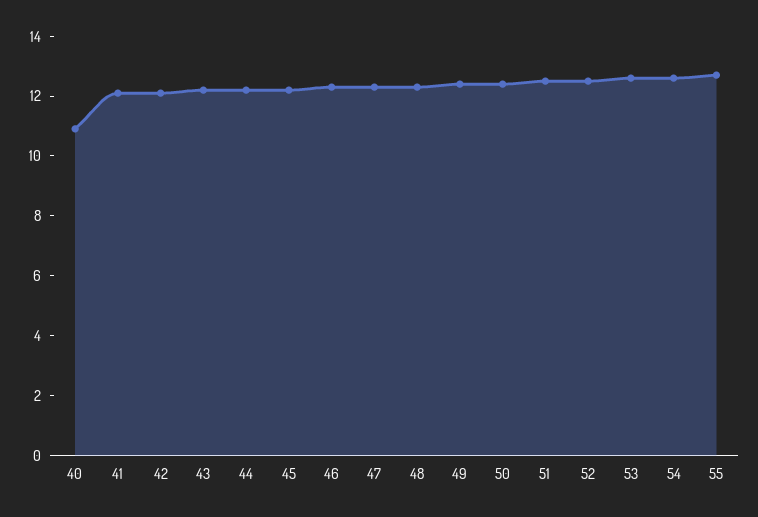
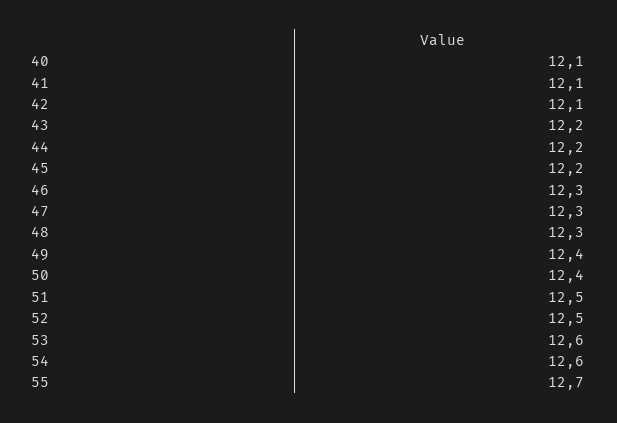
  {
-   "40": 11,
+   "40": 12.1,
    "41": 12.1,
    "42": 12.1,
    "43": 12.2,
    "44": 12.2,
    "45": 12.2,
    "46": 12.3,
    "47": 12.3,
    "48": 12.3,
    "49": 12.4,
    "50": 12.4,
    "51": 12.5,
    "52": 12.5,
    "53": 12.6,
    "54": 12.6,
    "55": 12.7
  }

